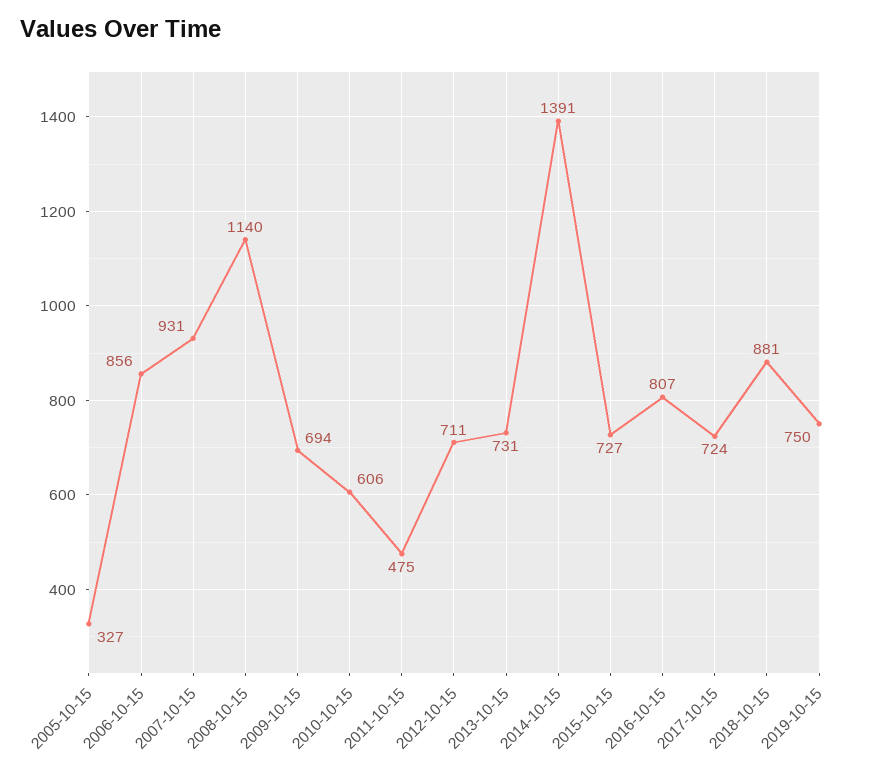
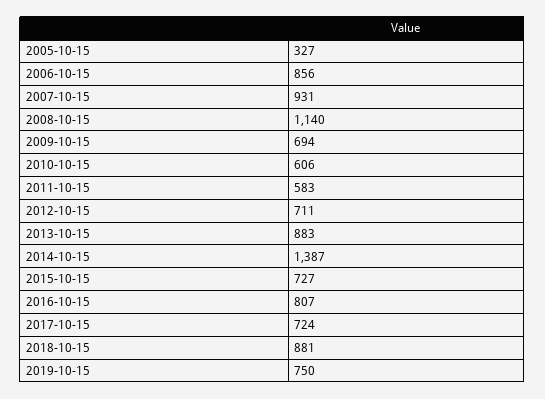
  {
    "2005-10-15": 327,
    "2006-10-15": 856,
    "2007-10-15": 931,
    "2008-10-15": 1140,
    "2009-10-15": 694,
    "2010-10-15": 606,
-   "2011-10-15": 475,
+   "2011-10-15": 583,
    "2012-10-15": 711,
-   "2013-10-15": 731,
+   "2013-10-15": 883,
-   "2014-10-15": 1391,
+   "2014-10-15": 1387,
    "2015-10-15": 727,
    "2016-10-15": 807,
    "2017-10-15": 724,
    "2018-10-15": 881,
    "2019-10-15": 750
  }

